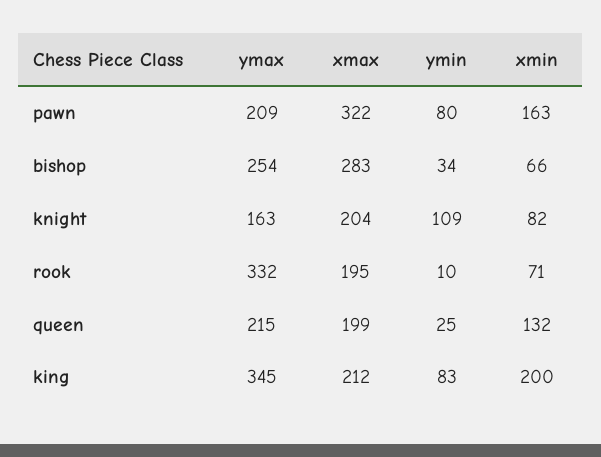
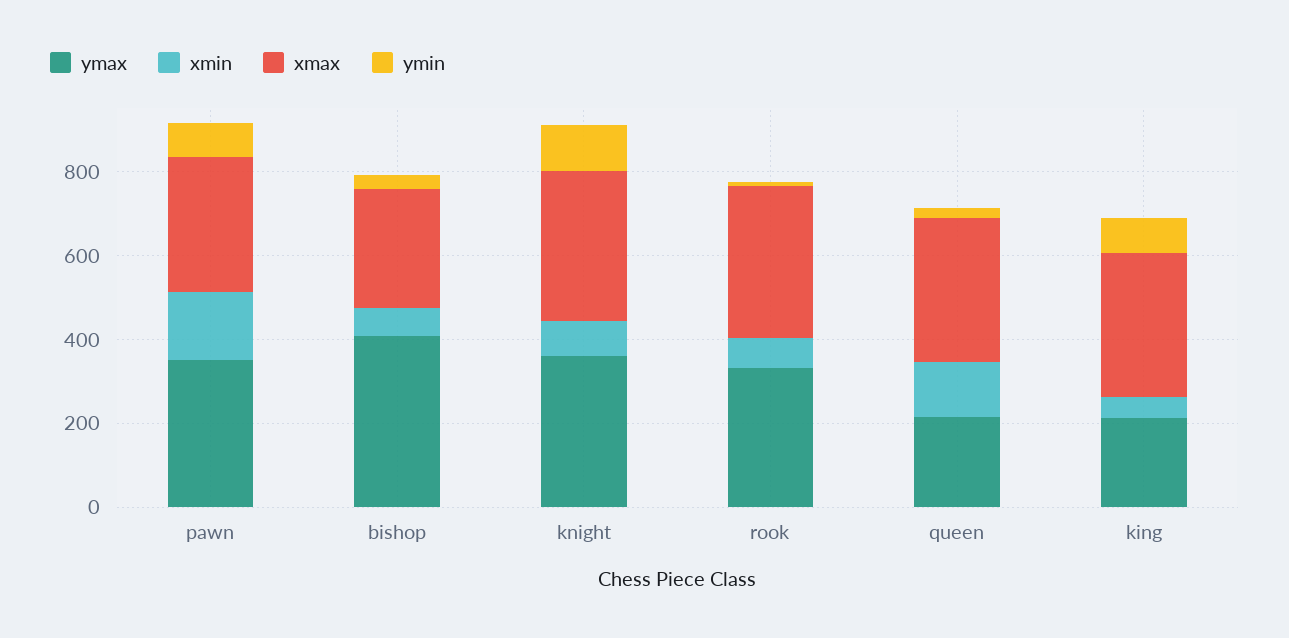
  {
    "ymax": {
-     "pawn": 209,
+     "pawn": 350,
-     "bishop": 254,
+     "bishop": 400,
-     "knight": 163,
+     "knight": 350,
      "rook": 332,
      "queen": 215,
-     "king": 345
+     "king": 200
    },
    "xmax": {
      "pawn": 322,
      "bishop": 283,
-     "knight": 204,
+     "knight": 350,
-     "rook": 195,
+     "rook": 350,
-     "queen": 199,
+     "queen": 350,
-     "king": 212
+     "king": 350
    },
    "ymin": {
      "pawn": 80,
      "bishop": 34,
      "knight": 109,
      "rook": 10,
      "queen": 25,
      "king": 83
    },
    "xmin": {
      "pawn": 163,
      "bishop": 66,
      "knight": 82,
      "rook": 71,
      "queen": 132,
-     "king": 200
+     "king": 50
    }
  }

